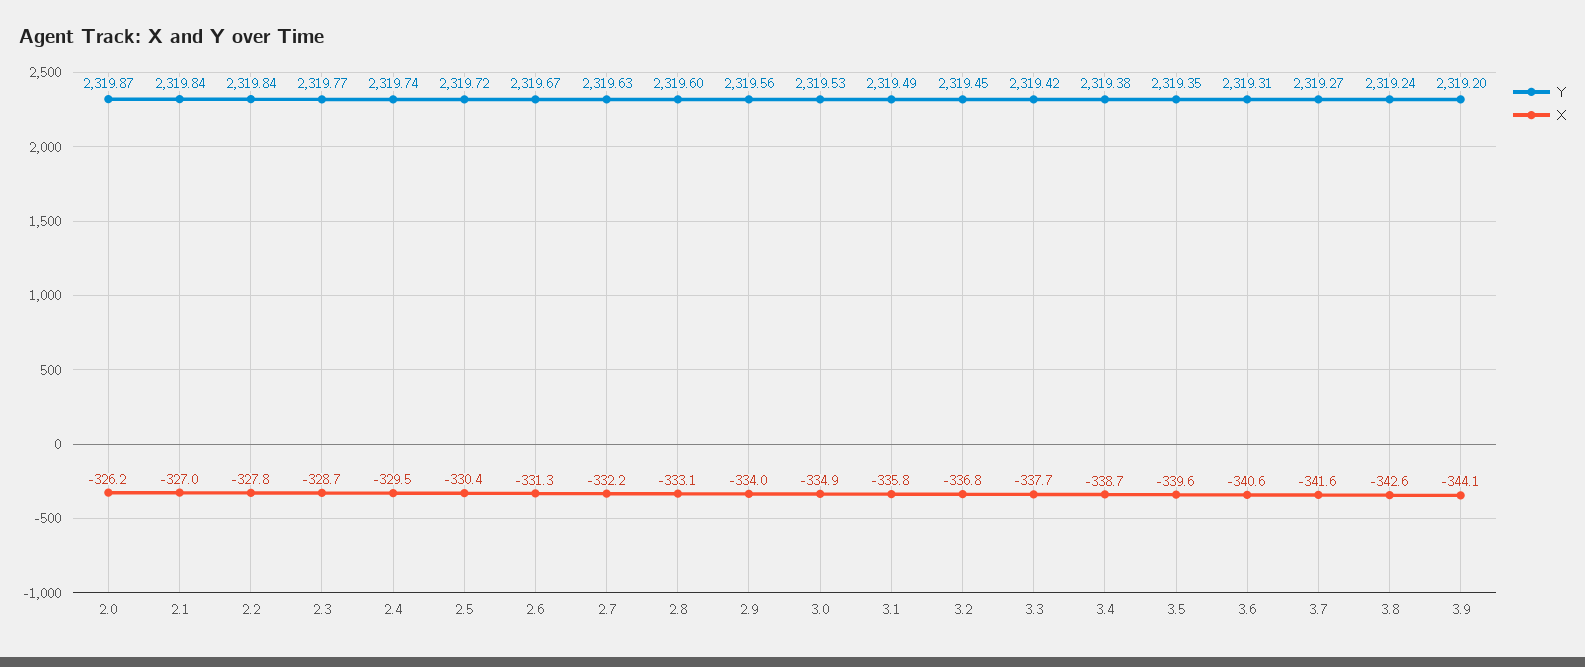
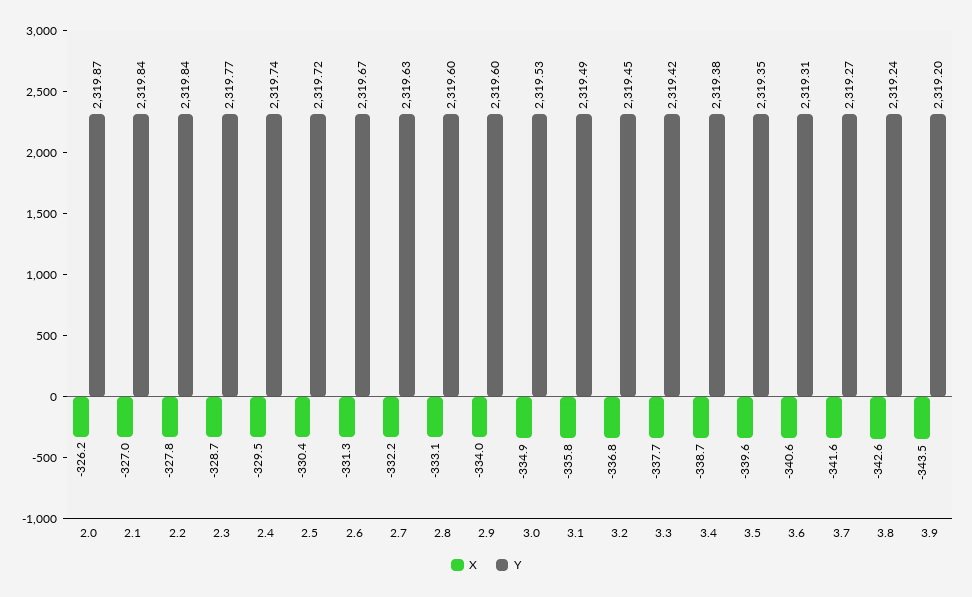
  {
    "Y": {
      "2.0": 2319.87,
      "2.1": 2319.84,
      "2.2": 2319.84,
      "2.3": 2319.77,
      "2.4": 2319.74,
      "2.5": 2319.72,
      "2.6": 2319.67,
      "2.7": 2319.63,
      "2.8": 2319.6,
-     "2.9": 2319.56,
+     "2.9": 2319.6,
      "3.0": 2319.53,
      "3.1": 2319.49,
      "3.2": 2319.45,
      "3.3": 2319.42,
      "3.4": 2319.38,
      "3.5": 2319.35,
      "3.6": 2319.31,
      "3.7": 2319.27,
      "3.8": 2319.24,
      "3.9": 2319.2
    },
    "X": {
      "2.0": -326.2,
      "2.1": -327,
      "2.2": -327.8,
      "2.3": -328.7,
      "2.4": -329.5,
      "2.5": -330.4,
      "2.6": -331.3,
      "2.7": -332.2,
      "2.8": -333.1,
      "2.9": -334,
      "3.0": -334.9,
      "3.1": -335.8,
      "3.2": -336.8,
      "3.3": -337.7,
      "3.4": -338.7,
      "3.5": -339.6,
      "3.6": -340.6,
      "3.7": -341.6,
      "3.8": -342.6,
-     "3.9": -344.1
+     "3.9": -343.5
    }
  }

